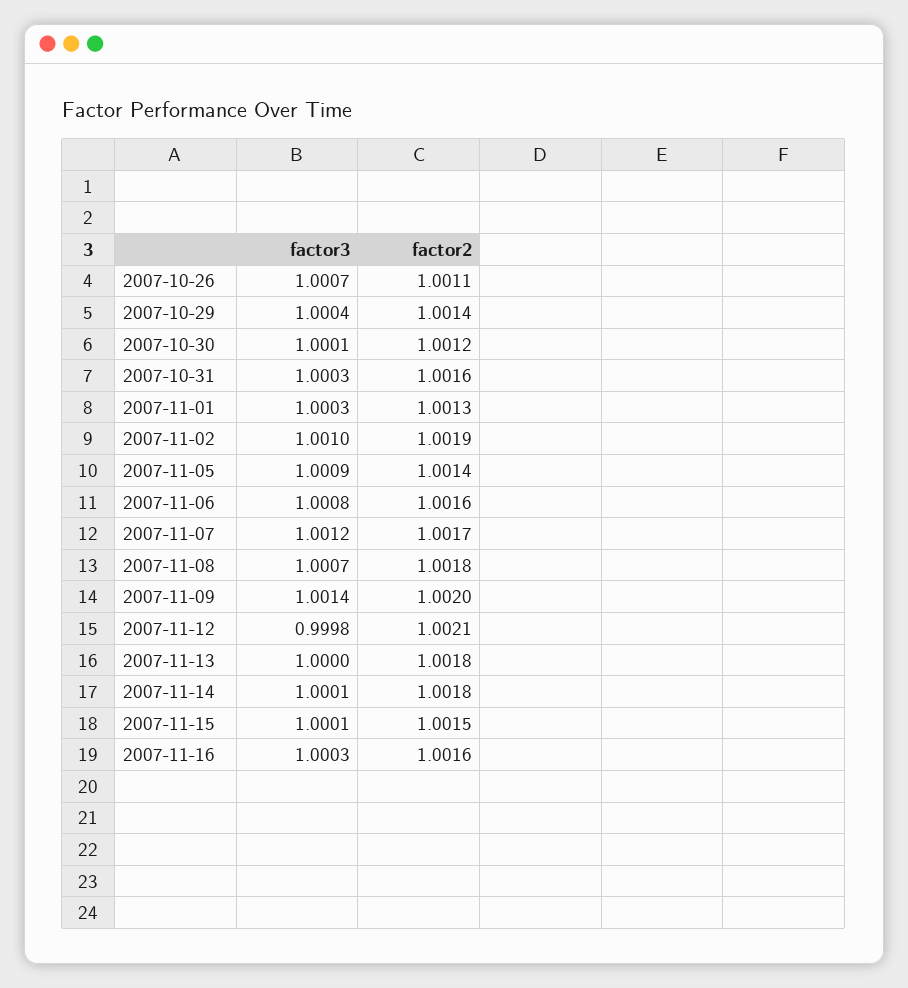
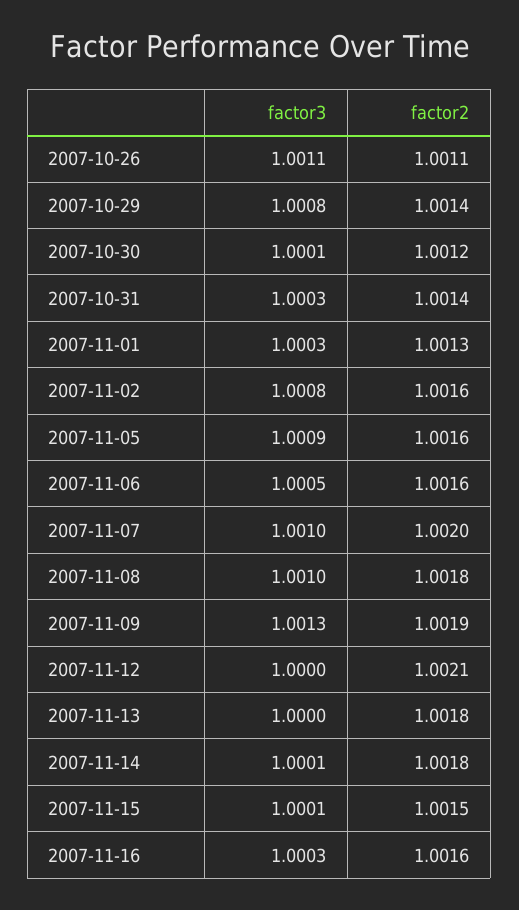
  {
    "factor3": {
-     "2007-10-26": 1.0007,
+     "2007-10-26": 1.0011,
-     "2007-10-29": 1.0004,
+     "2007-10-29": 1.0008,
      "2007-10-30": 1.0001,
      "2007-10-31": 1.0003,
      "2007-11-01": 1.0003,
-     "2007-11-02": 1.001,
+     "2007-11-02": 1.0008,
      "2007-11-05": 1.0009,
-     "2007-11-06": 1.0008,
+     "2007-11-06": 1.0005,
-     "2007-11-07": 1.0012,
+     "2007-11-07": 1.001,
-     "2007-11-08": 1.0007,
+     "2007-11-08": 1.001,
-     "2007-11-09": 1.0014,
+     "2007-11-09": 1.0013,
-     "2007-11-12": 0.9998,
+     "2007-11-12": 1,
      "2007-11-13": 1,
      "2007-11-14": 1.0001,
      "2007-11-15": 1.0001,
      "2007-11-16": 1.0003
    },
    "factor2": {
      "2007-10-26": 1.0011,
      "2007-10-29": 1.0014,
      "2007-10-30": 1.0012,
-     "2007-10-31": 1.0016,
+     "2007-10-31": 1.0014,
      "2007-11-01": 1.0013,
-     "2007-11-02": 1.0019,
+     "2007-11-02": 1.0016,
-     "2007-11-05": 1.0014,
+     "2007-11-05": 1.0016,
      "2007-11-06": 1.0016,
-     "2007-11-07": 1.0017,
+     "2007-11-07": 1.002,
      "2007-11-08": 1.0018,
-     "2007-11-09": 1.002,
+     "2007-11-09": 1.0019,
      "2007-11-12": 1.0021,
      "2007-11-13": 1.0018,
      "2007-11-14": 1.0018,
      "2007-11-15": 1.0015,
      "2007-11-16": 1.0016
    }
  }

